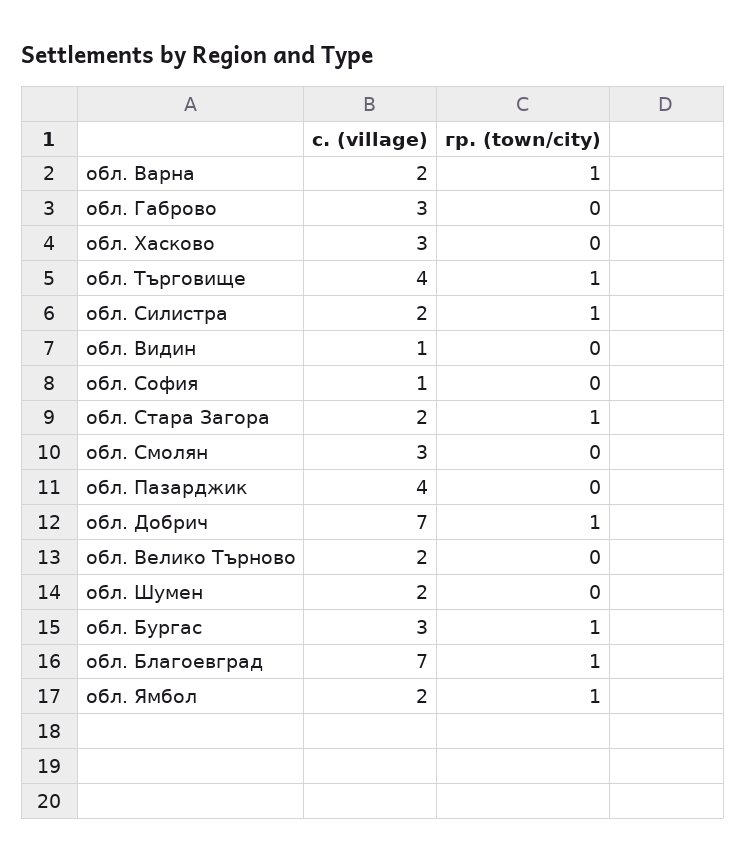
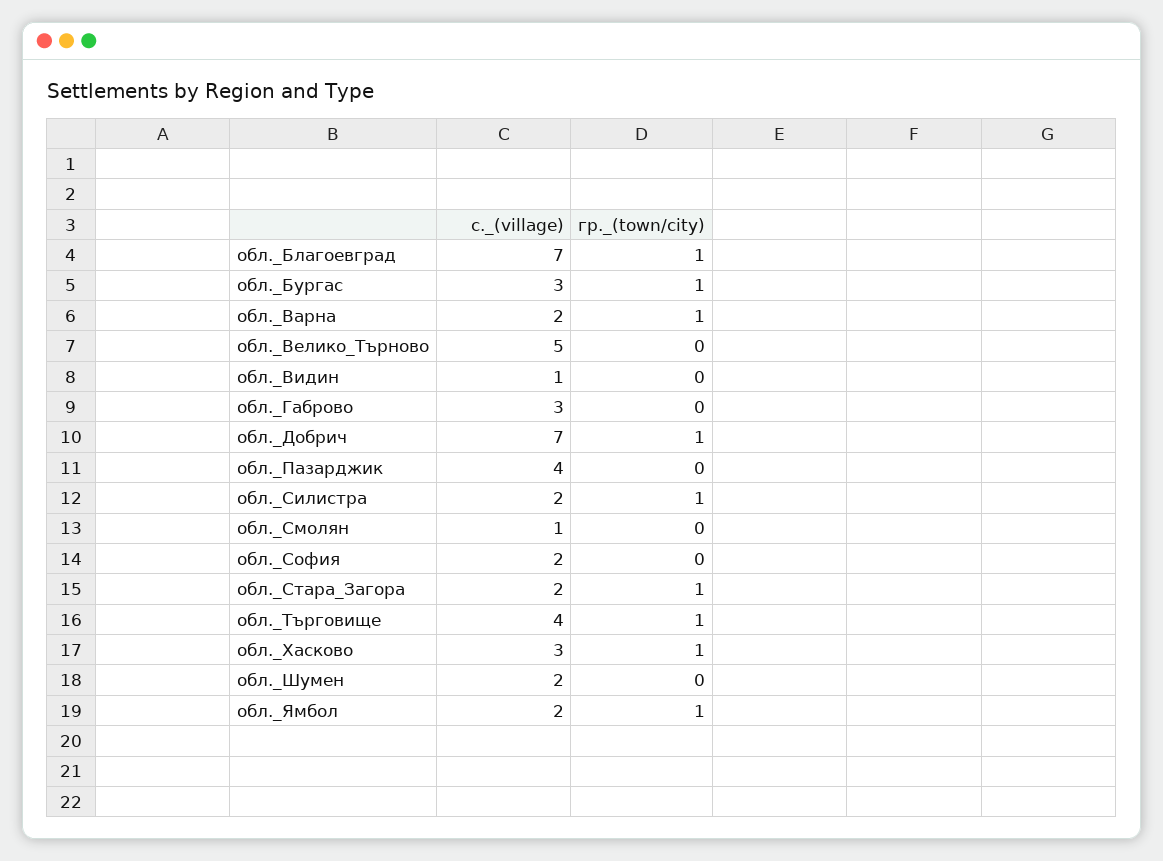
  {
    "с. (village)": {
      "обл. Варна": 2,
      "обл. Габрово": 3,
      "обл. Хасково": 3,
      "обл. Търговище": 4,
      "обл. Силистра": 2,
      "обл. Видин": 1,
-     "обл. София": 1,
+     "обл. София": 2,
      "обл. Стара Загора": 2,
-     "обл. Смолян": 3,
+     "обл. Смолян": 1,
      "обл. Пазарджик": 4,
      "обл. Добрич": 7,
-     "обл. Велико Търново": 2,
+     "обл. Велико Търново": 5,
      "обл. Шумен": 2,
      "обл. Бургас": 3,
      "обл. Благоевград": 7,
      "обл. Ямбол": 2
    },
    "гр. (town/city)": {
      "обл. Варна": 1,
      "обл. Габрово": 0,
-     "обл. Хасково": 0,
+     "обл. Хасково": 1,
      "обл. Търговище": 1,
      "обл. Силистра": 1,
      "обл. Видин": 0,
      "обл. София": 0,
      "обл. Стара Загора": 1,
      "обл. Смолян": 0,
      "обл. Пазарджик": 0,
      "обл. Добрич": 1,
      "обл. Велико Търново": 0,
      "обл. Шумен": 0,
      "обл. Бургас": 1,
      "обл. Благоевград": 1,
      "обл. Ямбол": 1
    }
  }

